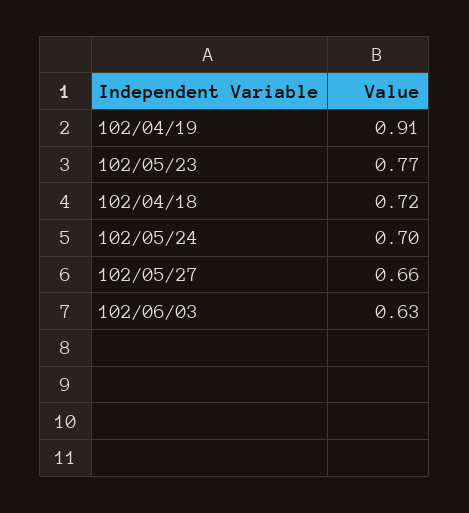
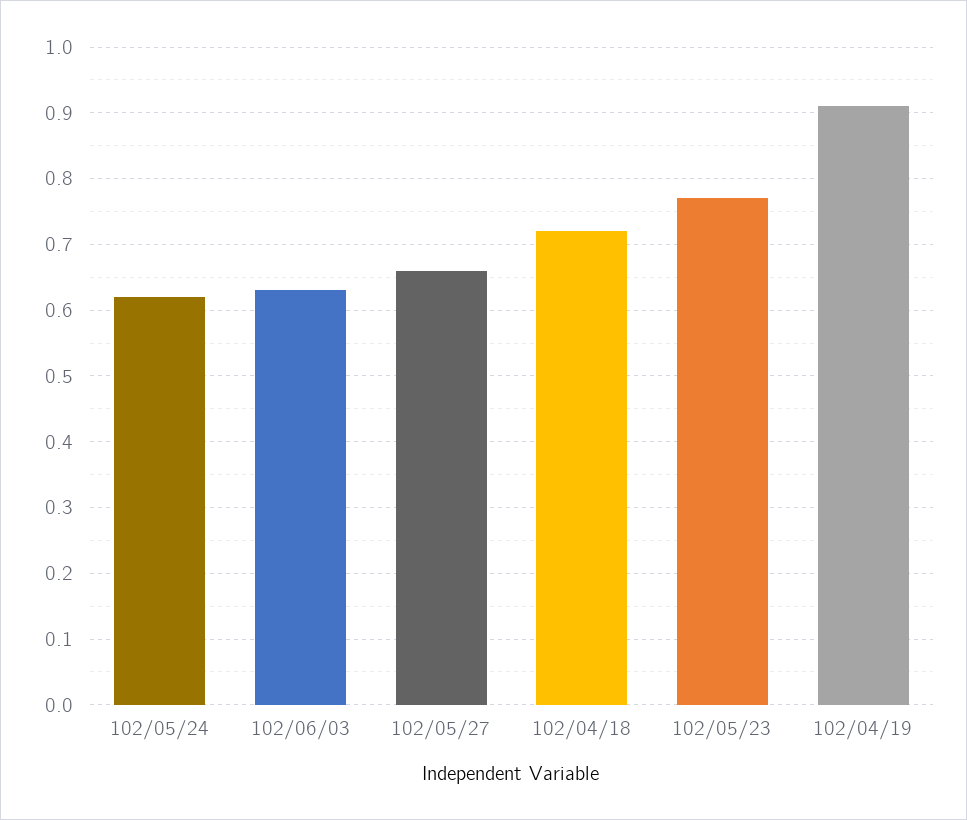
  {
    "102/04/19": 0.91,
    "102/05/23": 0.77,
    "102/04/18": 0.72,
-   "102/05/24": 0.7,
+   "102/05/24": 0.62,
    "102/05/27": 0.66,
    "102/06/03": 0.63
  }

